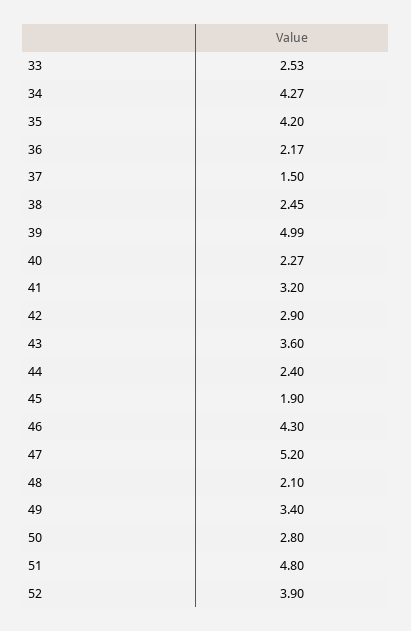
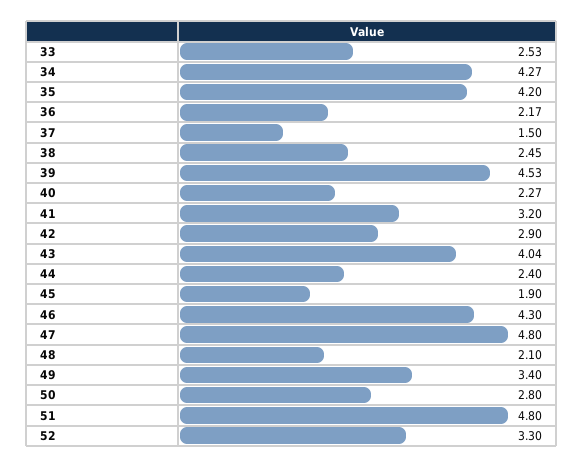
  {
    "33": 2.53,
    "34": 4.27,
    "35": 4.2,
    "36": 2.17,
    "37": 1.5,
    "38": 2.45,
-   "39": 4.99,
+   "39": 4.53,
    "40": 2.27,
    "41": 3.2,
    "42": 2.9,
-   "43": 3.6,
+   "43": 4.04,
    "44": 2.4,
    "45": 1.9,
    "46": 4.3,
-   "47": 5.2,
+   "47": 4.8,
    "48": 2.1,
    "49": 3.4,
    "50": 2.8,
    "51": 4.8,
-   "52": 3.9
+   "52": 3.3
  }

